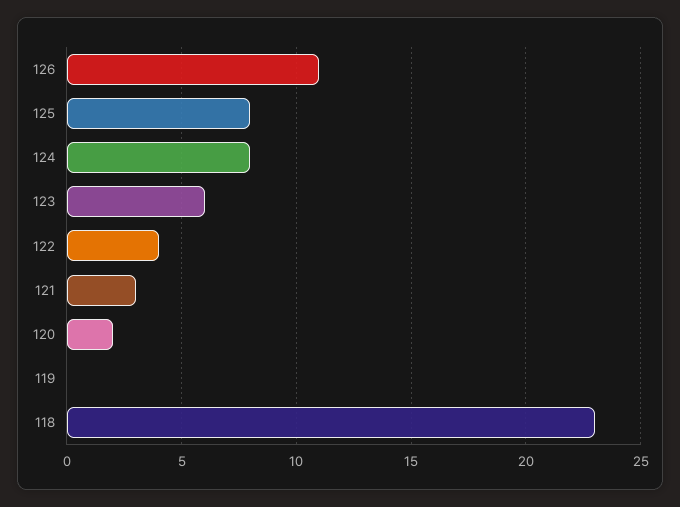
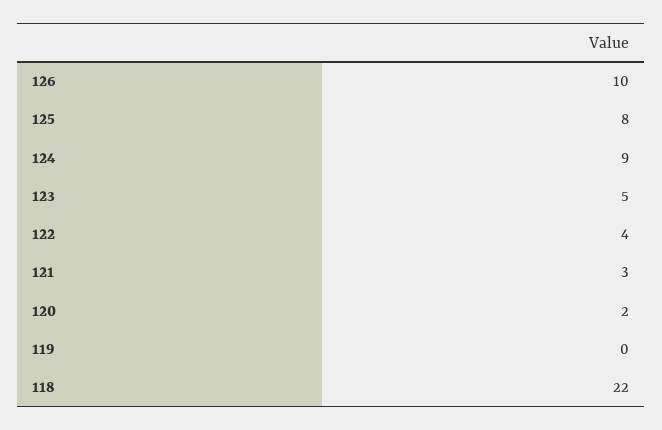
  {
-   "126": 11,
+   "126": 10,
    "125": 8,
-   "124": 8,
+   "124": 9,
-   "123": 6,
+   "123": 5,
    "122": 4,
    "121": 3,
    "120": 2,
    "119": 0,
-   "118": 23
+   "118": 22
  }

